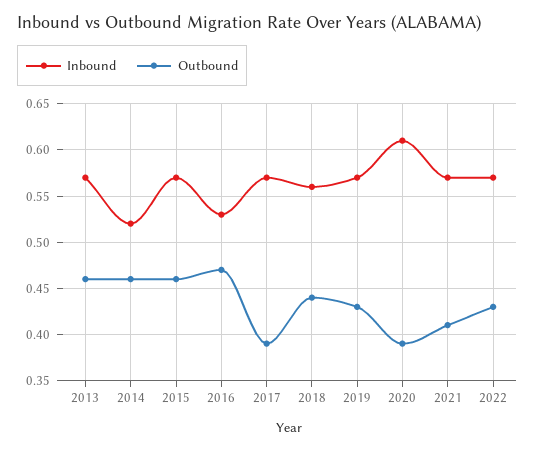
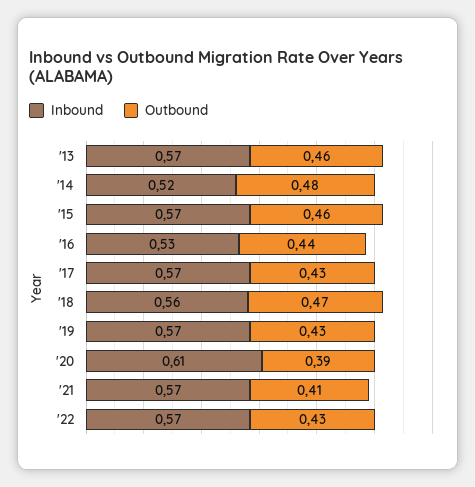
  {
    "Inbound": {
      "2013": 0.57,
      "2014": 0.52,
      "2015": 0.57,
      "2016": 0.53,
      "2017": 0.57,
      "2018": 0.56,
      "2019": 0.57,
      "2020": 0.61,
      "2021": 0.57,
      "2022": 0.57
    },
    "Outbound": {
      "2013": 0.46,
-     "2014": 0.46,
+     "2014": 0.48,
      "2015": 0.46,
-     "2016": 0.47,
+     "2016": 0.44,
-     "2017": 0.39,
+     "2017": 0.43,
-     "2018": 0.44,
+     "2018": 0.47,
      "2019": 0.43,
      "2020": 0.39,
      "2021": 0.41,
      "2022": 0.43
    }
  }

